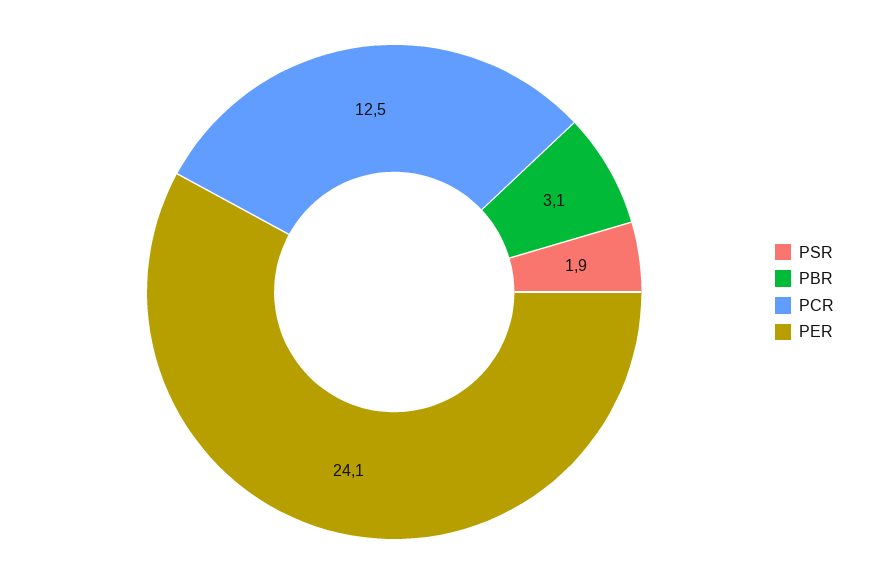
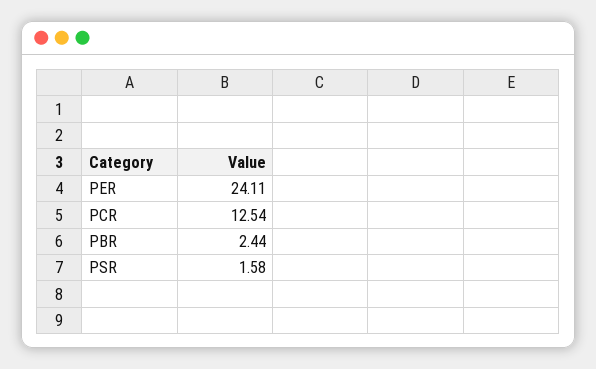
  {
-   "PSR": 1.9,
+   "PSR": 1.58,
-   "PBR": 3.1,
+   "PBR": 2.44,
    "PCR": 12.54,
    "PER": 24.11
  }

